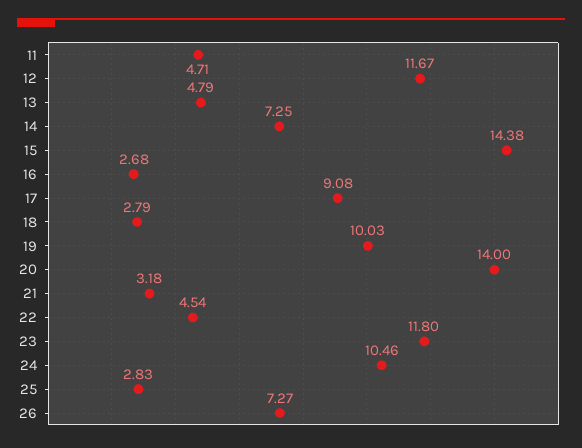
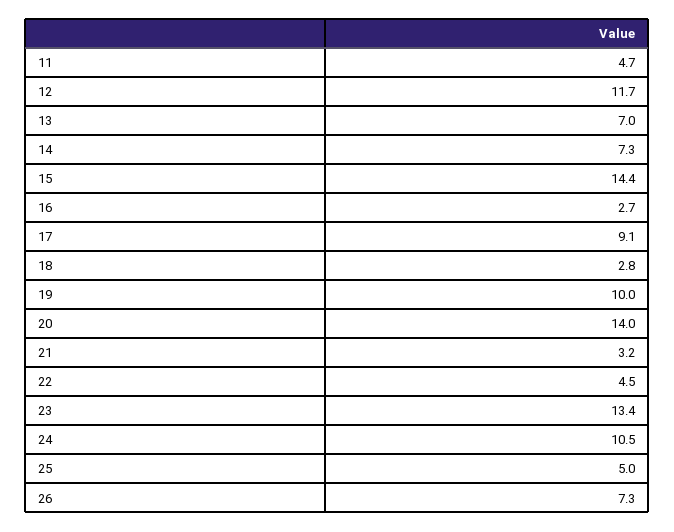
  {
    "11": 4.71,
    "12": 11.67,
-   "13": 4.79,
+   "13": 7,
    "14": 7.25,
    "15": 14.38,
    "16": 2.68,
    "17": 9.08,
    "18": 2.79,
    "19": 10.03,
    "20": 14,
    "21": 3.18,
    "22": 4.54,
-   "23": 11.8,
+   "23": 13.4,
    "24": 10.46,
-   "25": 2.83,
+   "25": 5,
    "26": 7.27
  }

